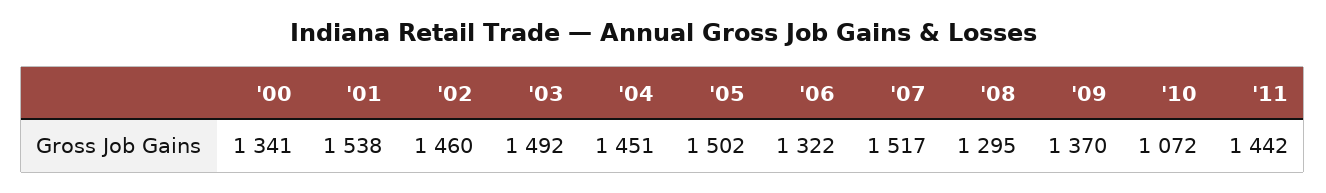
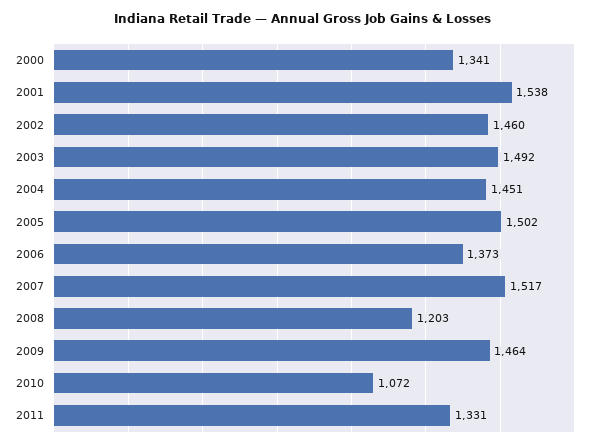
  {
    "'00": 1341,
    "'01": 1538,
    "'02": 1460,
    "'03": 1492,
    "'04": 1451,
    "'05": 1502,
-   "'06": 1322,
+   "'06": 1373,
    "'07": 1517,
-   "'08": 1295,
+   "'08": 1203,
-   "'09": 1370,
+   "'09": 1464,
    "'10": 1072,
-   "'11": 1442
+   "'11": 1331
  }

